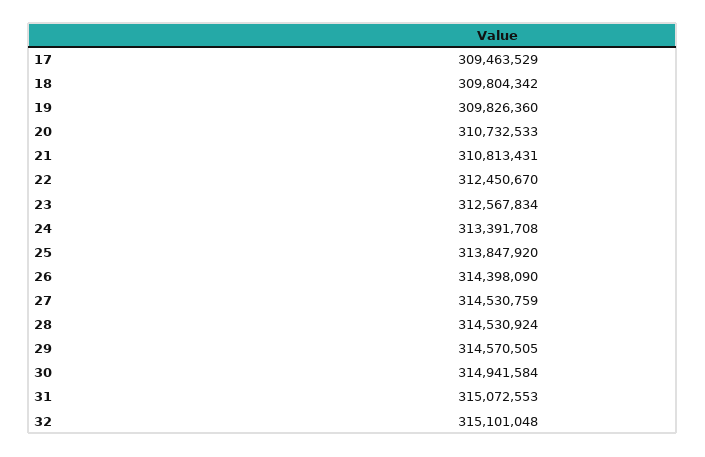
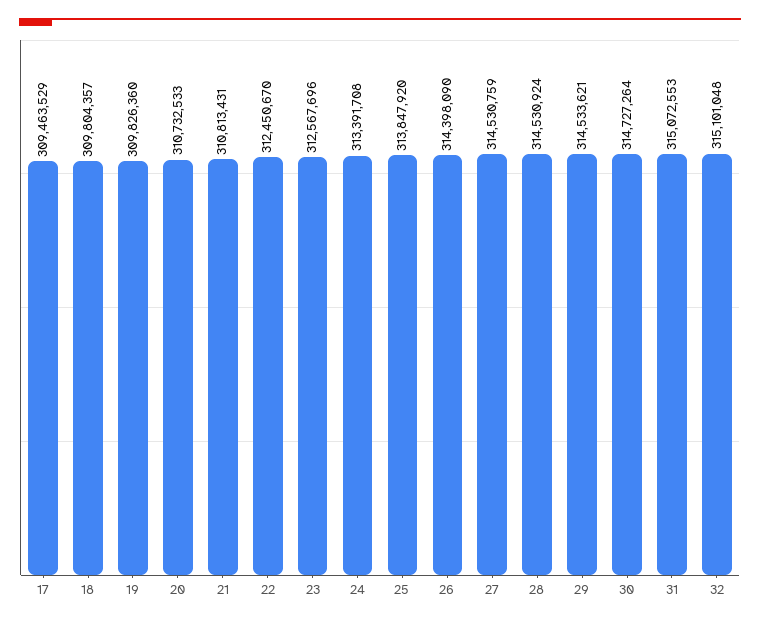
  {
    "17": 309463529,
-   "18": 309804342,
+   "18": 309804357,
    "19": 309826360,
    "20": 310732533,
    "21": 310813431,
    "22": 312450670,
-   "23": 312567834,
+   "23": 312567696,
    "24": 313391708,
    "25": 313847920,
    "26": 314398090,
    "27": 314530759,
    "28": 314530924,
-   "29": 314570505,
+   "29": 314533621,
-   "30": 314941584,
+   "30": 314727264,
    "31": 315072553,
    "32": 315101048
  }

